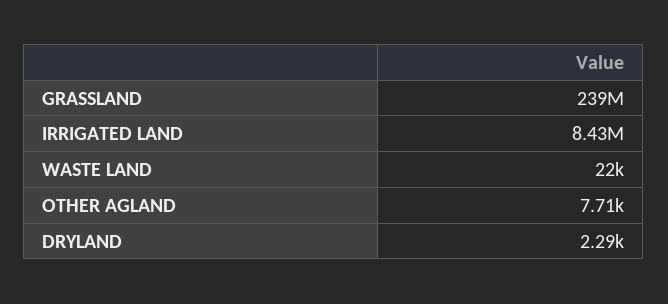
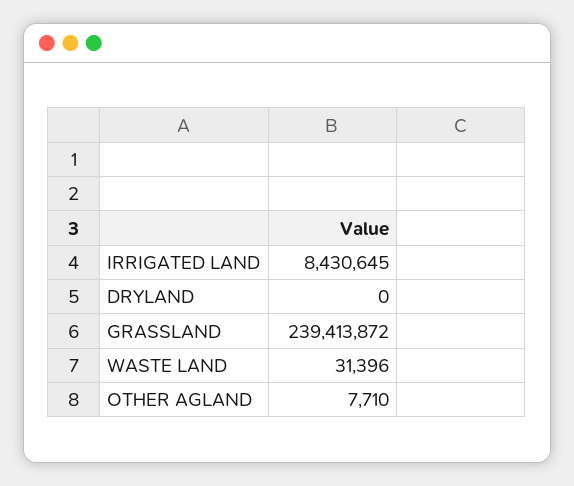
  {
    "GRASSLAND": 239413872,
    "IRRIGATED LAND": 8430645,
-   "WASTE LAND": 22000,
+   "WASTE LAND": 31396,
    "OTHER AGLAND": 7710,
-   "DRYLAND": 2290
+   "DRYLAND": 0
  }

